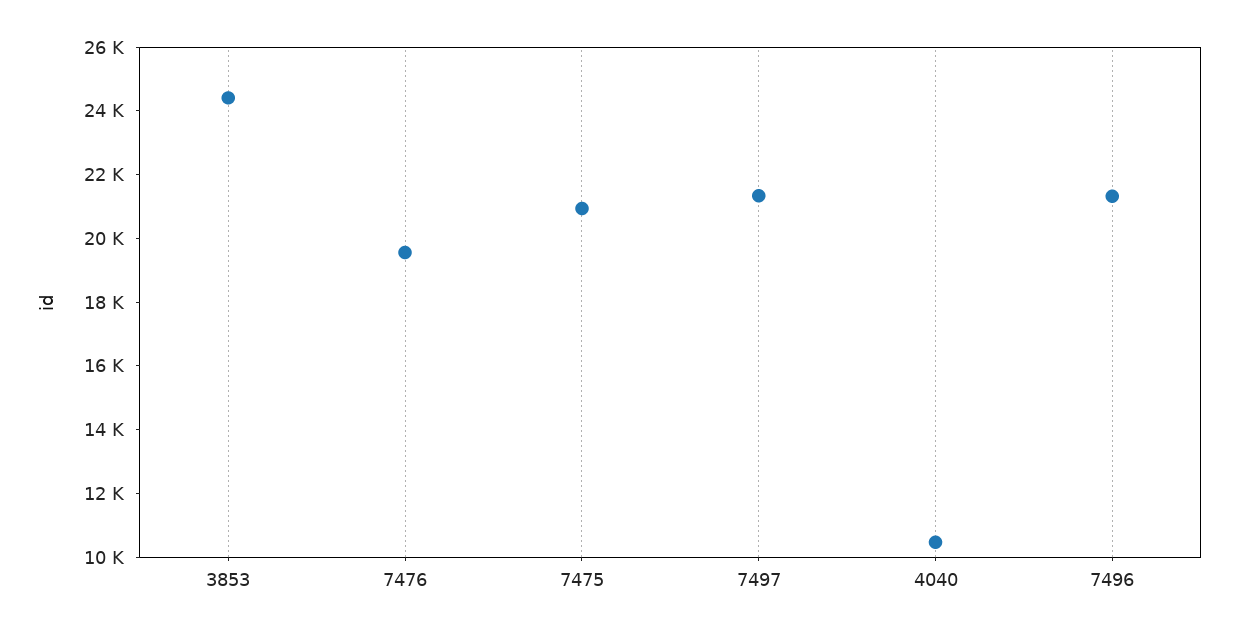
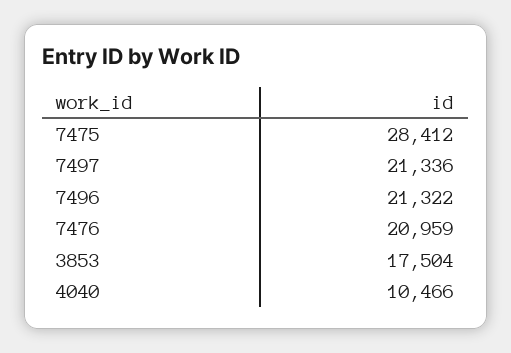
  {
-   "3853": 24500,
+   "3853": 17504,
-   "7476": 19500,
+   "7476": 20959,
-   "7475": 21000,
+   "7475": 28412,
    "7497": 21336,
    "4040": 10466,
    "7496": 21322
  }

